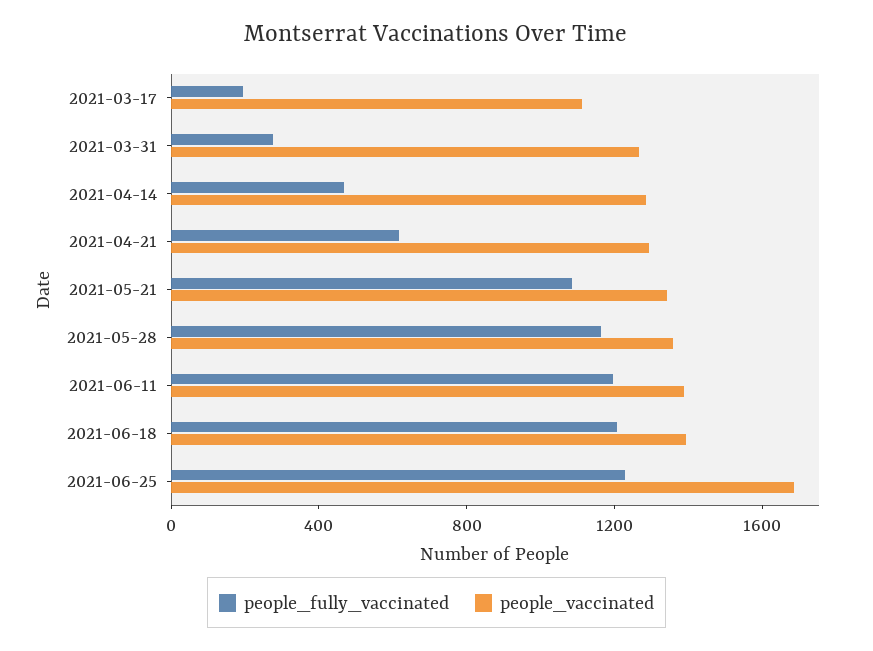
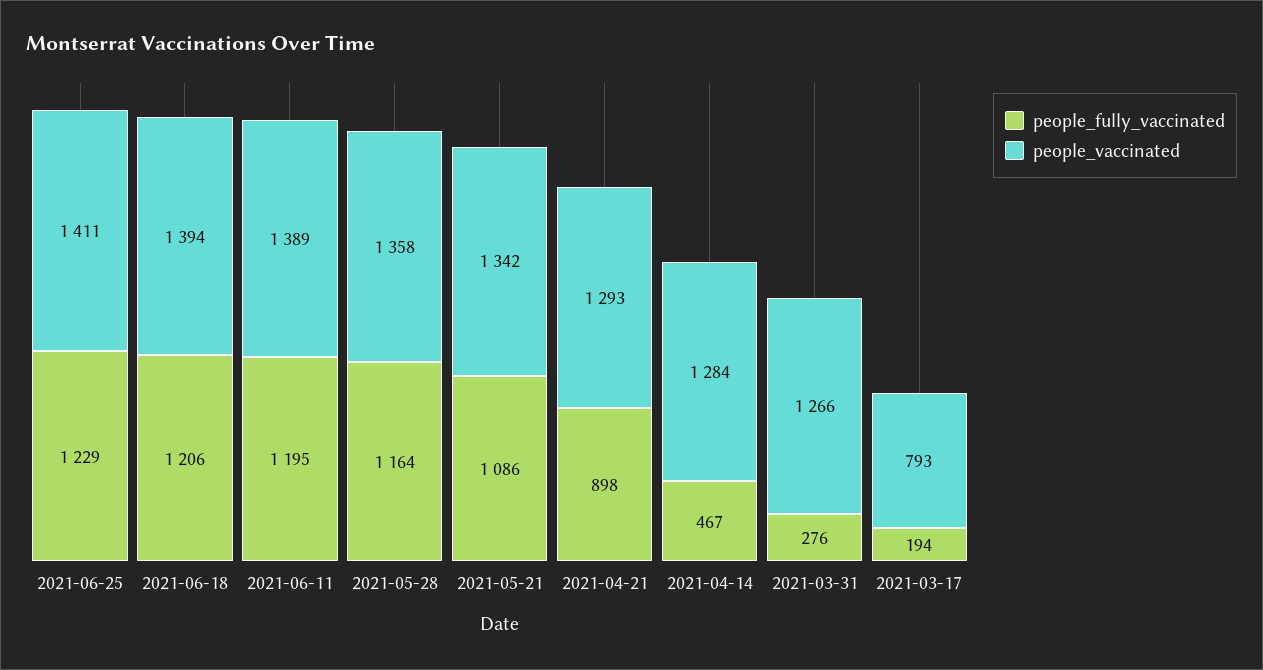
  {
    "people_fully_vaccinated": {
      "2021-03-17": 194,
      "2021-03-31": 276,
      "2021-04-14": 467,
-     "2021-04-21": 600,
+     "2021-04-21": 898,
      "2021-05-21": 1086,
      "2021-05-28": 1164,
      "2021-06-11": 1195,
      "2021-06-18": 1206,
      "2021-06-25": 1229
    },
    "people_vaccinated": {
-     "2021-03-17": 1100,
+     "2021-03-17": 793,
      "2021-03-31": 1266,
      "2021-04-14": 1284,
      "2021-04-21": 1293,
      "2021-05-21": 1342,
      "2021-05-28": 1358,
      "2021-06-11": 1389,
      "2021-06-18": 1394,
-     "2021-06-25": 1700
+     "2021-06-25": 1411
    }
  }

